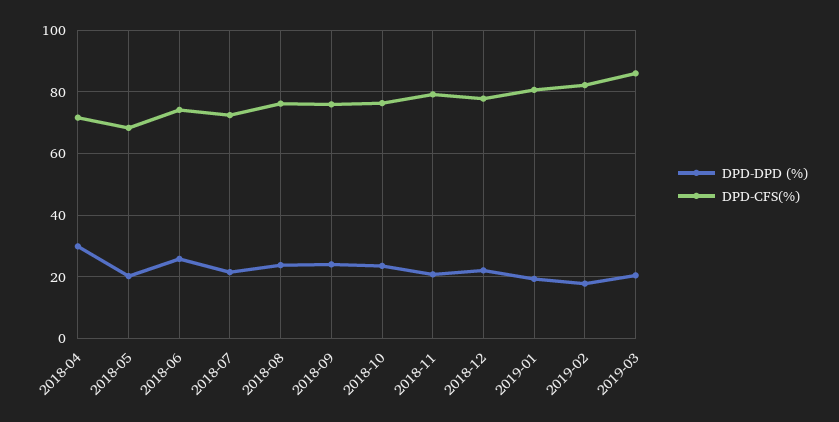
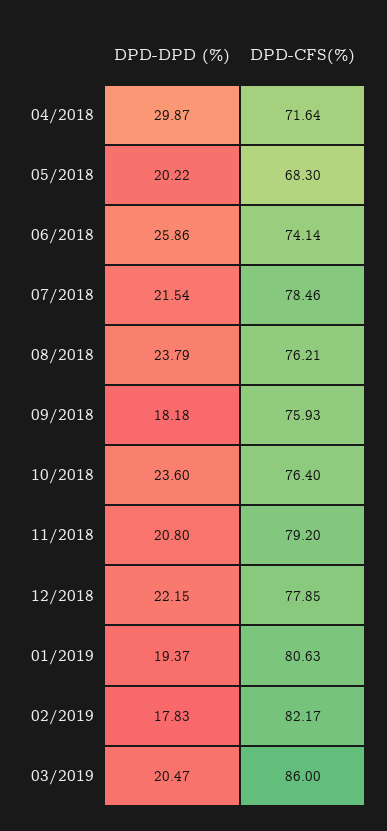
  {
    "DPD-DPD (%)": {
      "2018-04": 29.87,
      "2018-05": 20.22,
      "2018-06": 25.86,
      "2018-07": 21.54,
      "2018-08": 23.79,
-     "2018-09": 24,
+     "2018-09": 18.18,
      "2018-10": 23.6,
      "2018-11": 20.8,
      "2018-12": 22.15,
      "2019-01": 19.37,
      "2019-02": 17.83,
      "2019-03": 20.47
    },
    "DPD-CFS(%)": {
      "2018-04": 71.64,
      "2018-05": 68.3,
      "2018-06": 74.14,
-     "2018-07": 72,
+     "2018-07": 78.46,
      "2018-08": 76.21,
      "2018-09": 75.93,
      "2018-10": 76.4,
      "2018-11": 79.2,
      "2018-12": 77.85,
      "2019-01": 80.63,
      "2019-02": 82.17,
      "2019-03": 86
    }
  }

